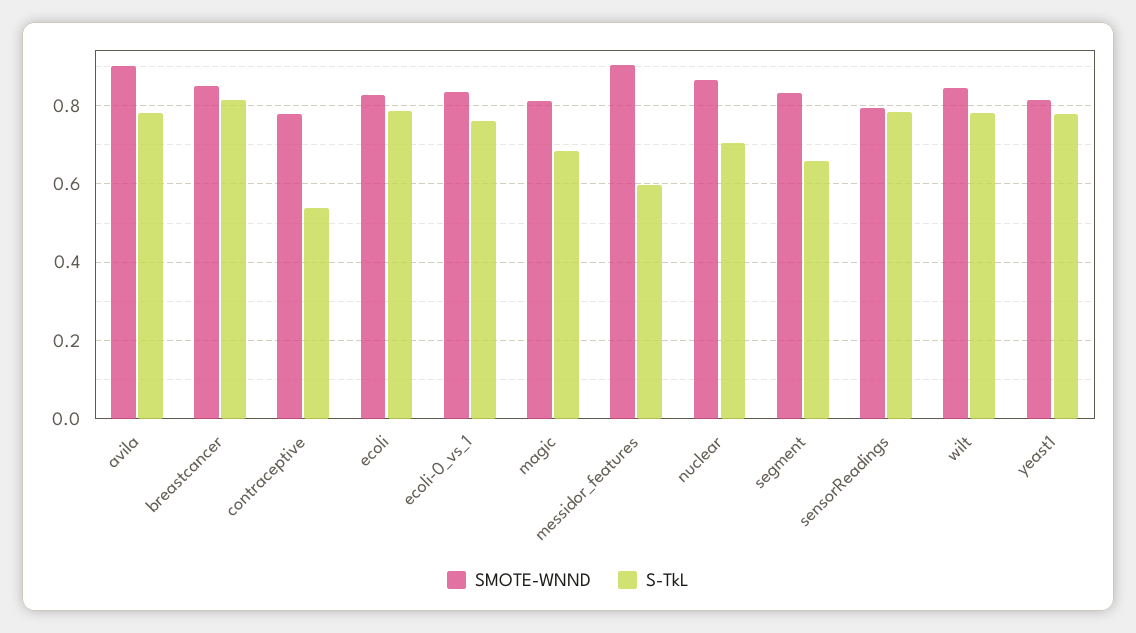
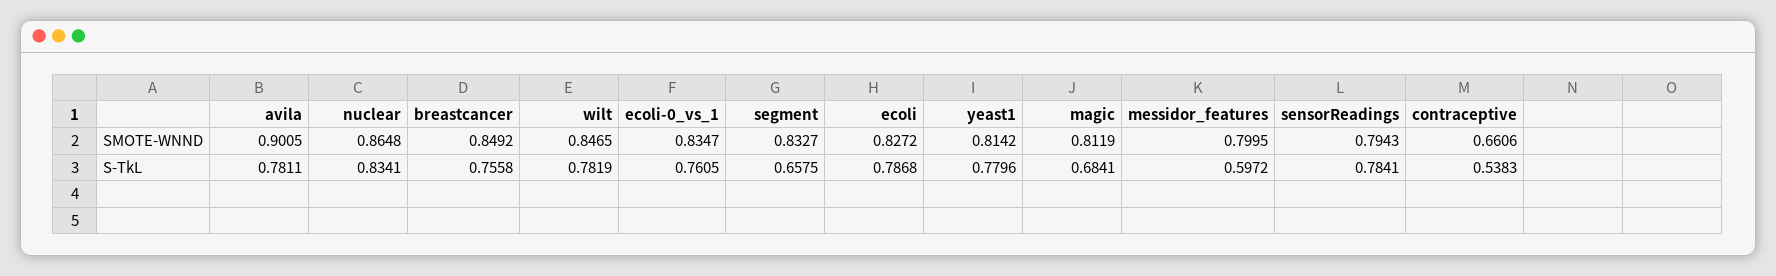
  {
    "SMOTE-WNND": {
      "avila": 0.9005,
      "breastcancer": 0.8492,
-     "contraceptive": 0.78,
+     "contraceptive": 0.6606,
      "ecoli": 0.8272,
      "ecoli-0_vs_1": 0.8347,
      "magic": 0.8119,
-     "messidor_features": 0.9,
+     "messidor_features": 0.7995,
      "nuclear": 0.8648,
      "segment": 0.8327,
      "sensorReadings": 0.7943,
      "wilt": 0.8465,
      "yeast1": 0.8142
    },
    "S-TkL": {
      "avila": 0.7811,
-     "breastcancer": 0.82,
+     "breastcancer": 0.7558,
      "contraceptive": 0.5383,
      "ecoli": 0.7868,
      "ecoli-0_vs_1": 0.7605,
      "magic": 0.6841,
      "messidor_features": 0.5972,
-     "nuclear": 0.7,
+     "nuclear": 0.8341,
      "segment": 0.6575,
      "sensorReadings": 0.7841,
      "wilt": 0.7819,
      "yeast1": 0.7796
    }
  }

